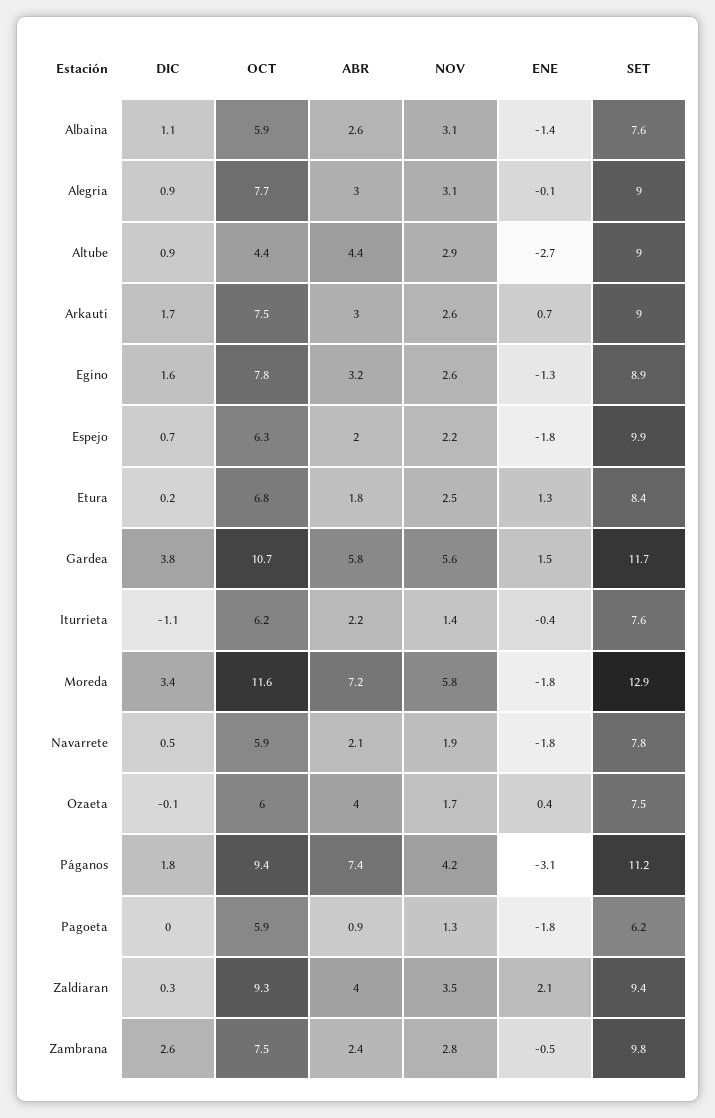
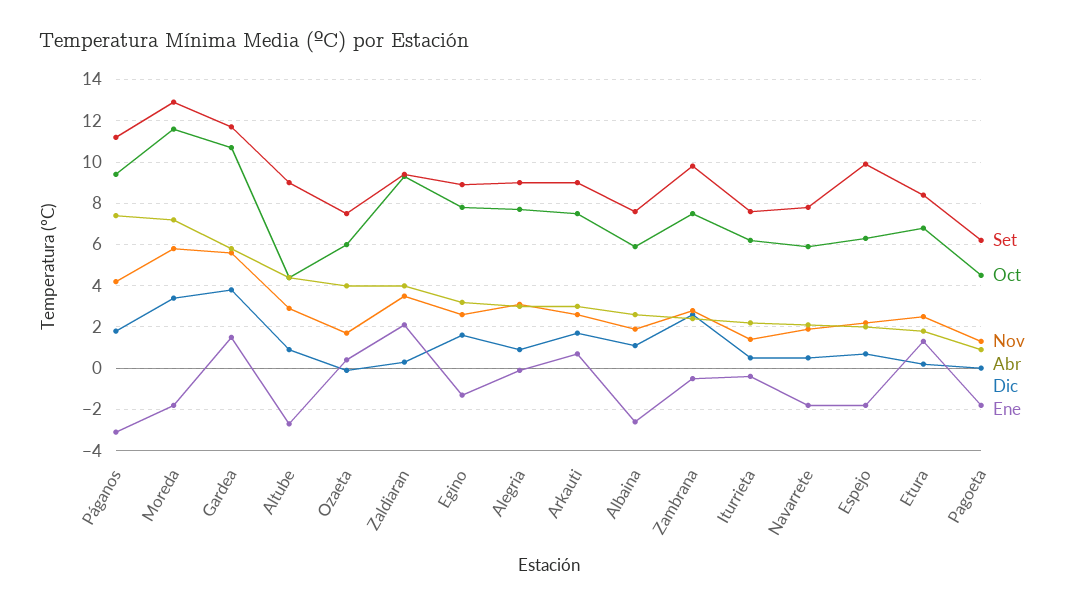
  {
    "DIC": {
      "Albaina": 1.1,
      "Alegria": 0.9,
      "Altube": 0.9,
      "Arkauti": 1.7,
      "Egino": 1.6,
      "Espejo": 0.7,
      "Etura": 0.2,
      "Gardea": 3.8,
-     "Iturrieta": -1.1,
+     "Iturrieta": 0.5,
      "Moreda": 3.4,
      "Navarrete": 0.5,
      "Ozaeta": -0.1,
      "Páganos": 1.8,
      "Pagoeta": 0,
      "Zaldiaran": 0.3,
      "Zambrana": 2.6
    },
    "OCT": {
      "Albaina": 5.9,
      "Alegria": 7.7,
      "Altube": 4.4,
      "Arkauti": 7.5,
      "Egino": 7.8,
      "Espejo": 6.3,
      "Etura": 6.8,
      "Gardea": 10.7,
      "Iturrieta": 6.2,
      "Moreda": 11.6,
      "Navarrete": 5.9,
      "Ozaeta": 6,
      "Páganos": 9.4,
-     "Pagoeta": 5.9,
+     "Pagoeta": 4.5,
      "Zaldiaran": 9.3,
      "Zambrana": 7.5
    },
    "ABR": {
      "Albaina": 2.6,
      "Alegria": 3,
      "Altube": 4.4,
      "Arkauti": 3,
      "Egino": 3.2,
      "Espejo": 2,
      "Etura": 1.8,
      "Gardea": 5.8,
      "Iturrieta": 2.2,
      "Moreda": 7.2,
      "Navarrete": 2.1,
      "Ozaeta": 4,
      "Páganos": 7.4,
      "Pagoeta": 0.9,
      "Zaldiaran": 4,
      "Zambrana": 2.4
    },
    "NOV": {
-     "Albaina": 3.1,
+     "Albaina": 2,
      "Alegria": 3.1,
      "Altube": 2.9,
      "Arkauti": 2.6,
      "Egino": 2.6,
      "Espejo": 2.2,
      "Etura": 2.5,
      "Gardea": 5.6,
      "Iturrieta": 1.4,
      "Moreda": 5.8,
      "Navarrete": 1.9,
      "Ozaeta": 1.7,
      "Páganos": 4.2,
      "Pagoeta": 1.3,
      "Zaldiaran": 3.5,
      "Zambrana": 2.8
    },
    "ENE": {
-     "Albaina": -1.4,
+     "Albaina": -2.5,
      "Alegria": -0.1,
      "Altube": -2.7,
      "Arkauti": 0.7,
      "Egino": -1.3,
      "Espejo": -1.8,
      "Etura": 1.3,
      "Gardea": 1.5,
      "Iturrieta": -0.4,
      "Moreda": -1.8,
      "Navarrete": -1.8,
      "Ozaeta": 0.4,
      "Páganos": -3.1,
      "Pagoeta": -1.8,
      "Zaldiaran": 2.1,
      "Zambrana": -0.5
    },
    "SET": {
      "Albaina": 7.6,
      "Alegria": 9,
      "Altube": 9,
      "Arkauti": 9,
      "Egino": 8.9,
      "Espejo": 9.9,
      "Etura": 8.4,
      "Gardea": 11.7,
      "Iturrieta": 7.6,
      "Moreda": 12.9,
      "Navarrete": 7.8,
      "Ozaeta": 7.5,
      "Páganos": 11.2,
      "Pagoeta": 6.2,
      "Zaldiaran": 9.4,
      "Zambrana": 9.8
    }
  }

